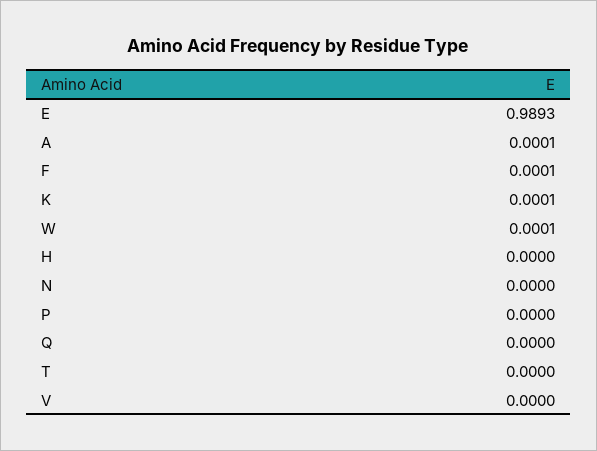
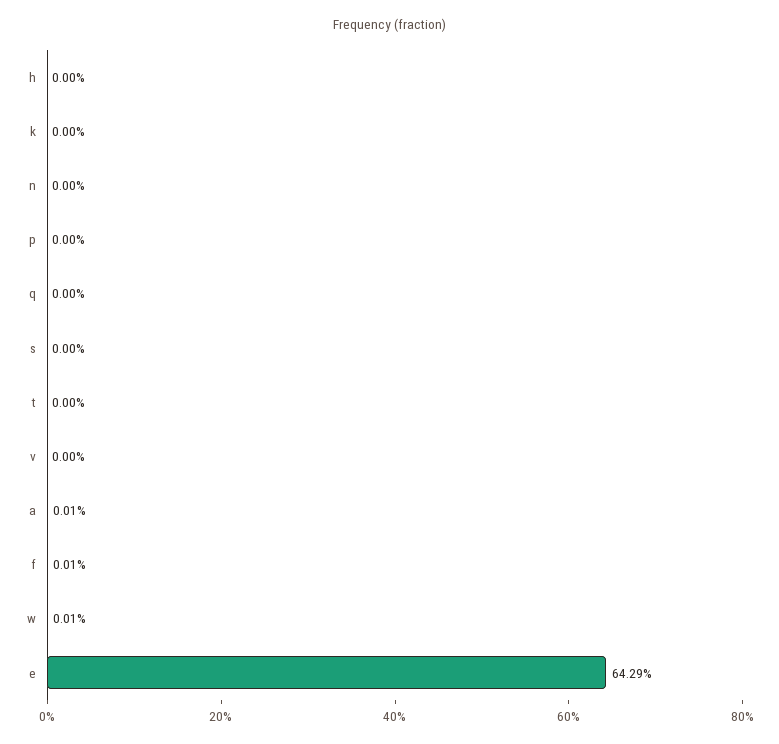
  {
-   "E": 0.9893,
+   "E": 0.6429,
    "A": 0.0001,
    "F": 0.0001,
-   "K": 0.0001,
+   "K": 0,
    "W": 0.0001,
    "H": 0,
    "N": 0,
    "P": 0,
    "Q": 0,
    "T": 0,
-   "V": 0
+   "V": 0,
+   "s": 0
  }

